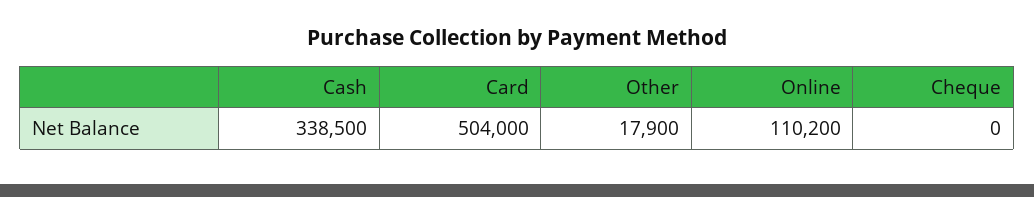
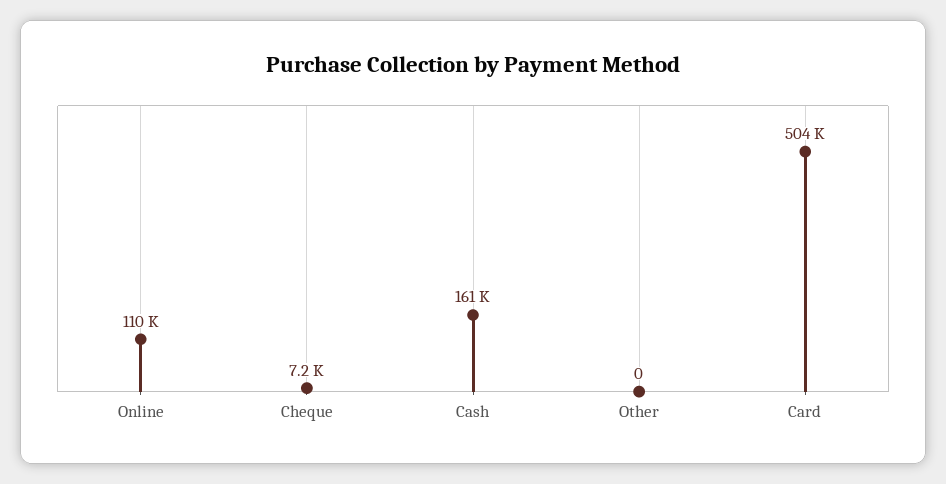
  {
-   "Cash": 338500,
+   "Cash": 161000,
    "Card": 504000,
-   "Other": 17900,
+   "Other": 0,
    "Online": 110200,
-   "Cheque": 0
+   "Cheque": 7200
  }

